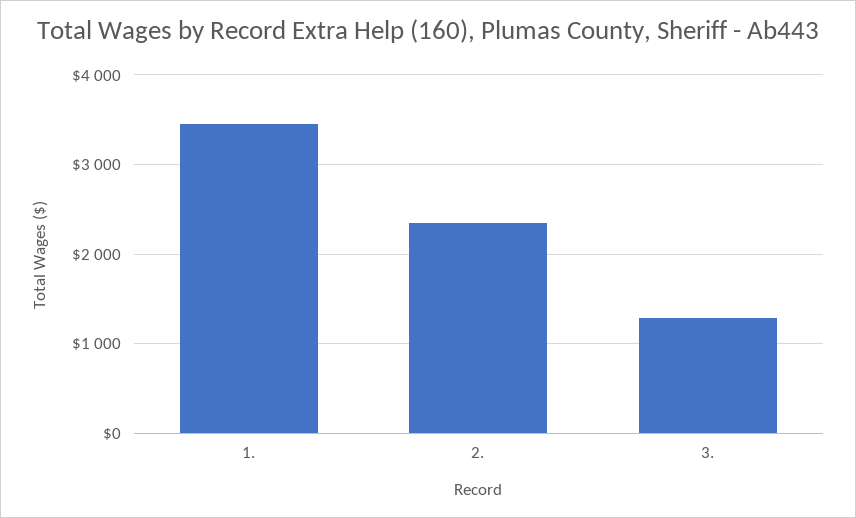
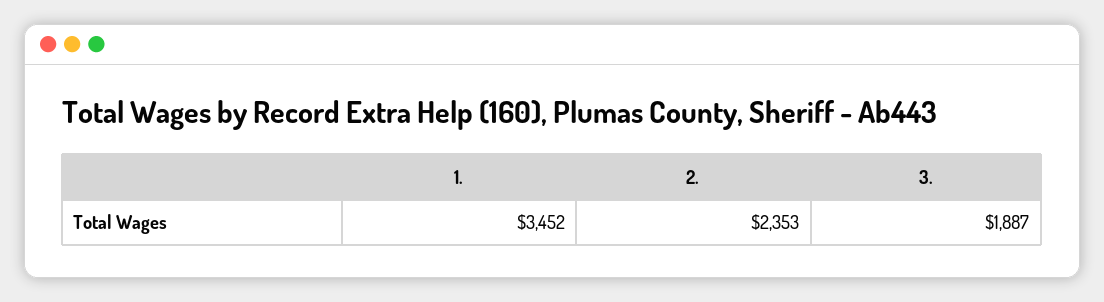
  {
    "1.": 3452,
    "2.": 2353,
-   "3.": 1300
+   "3.": 1887
  }

